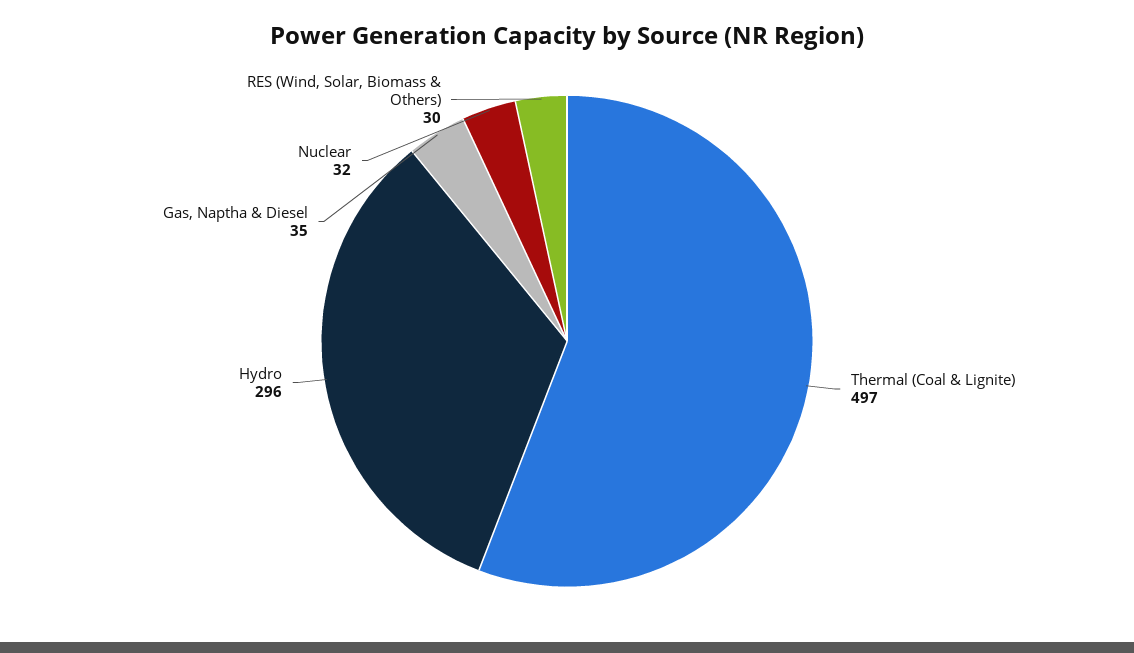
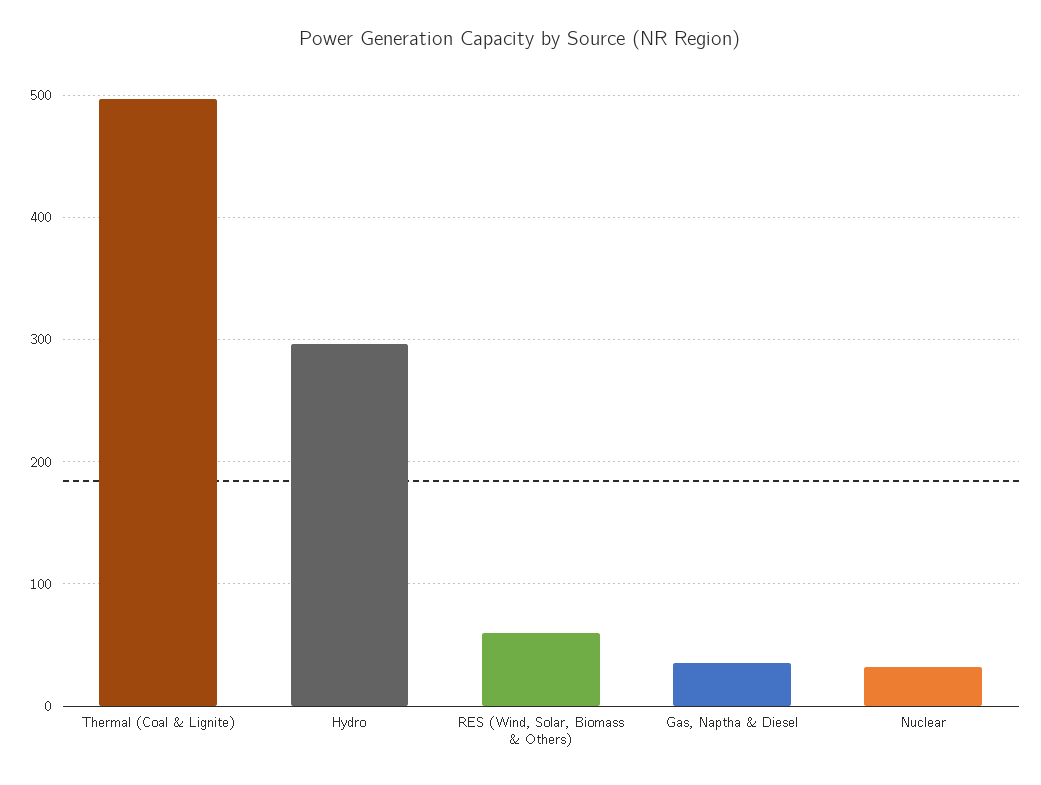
  {
    "Thermal (Coal & Lignite)": 497,
    "Hydro": 296,
    "Gas, Naptha & Diesel": 35,
    "Nuclear": 32,
-   "RES (Wind, Solar, Biomass & Others)": 30
+   "RES (Wind, Solar, Biomass & Others)": 60
  }

